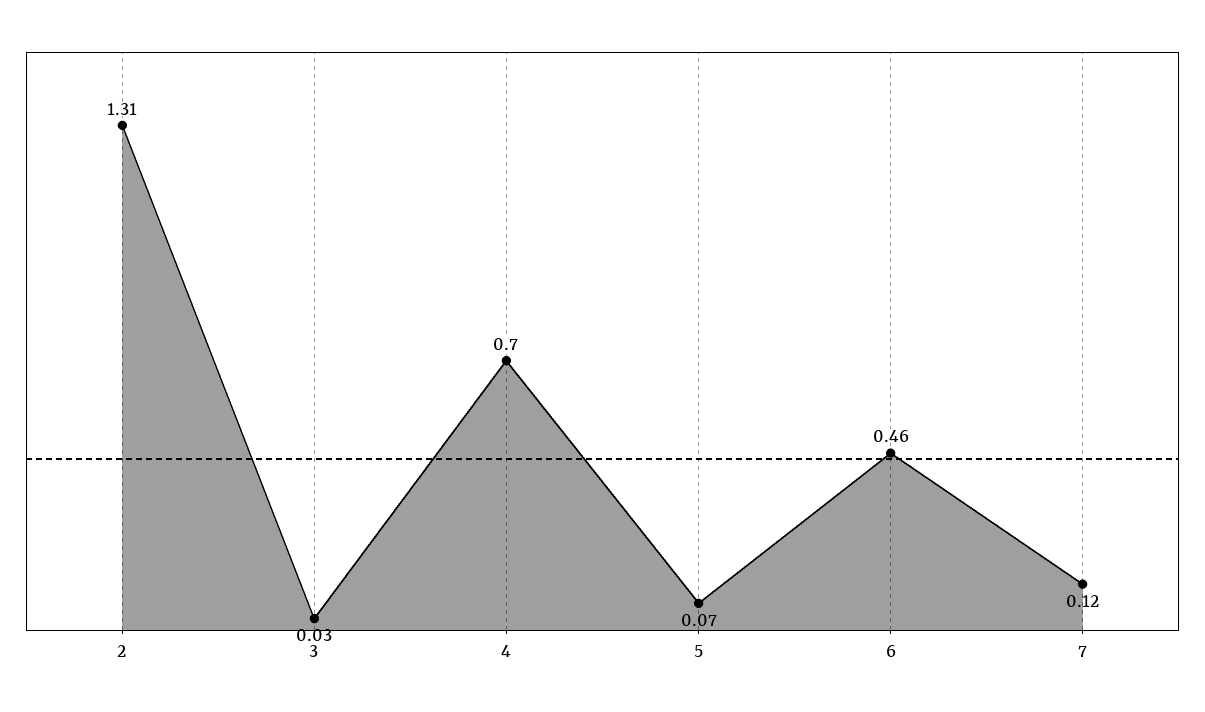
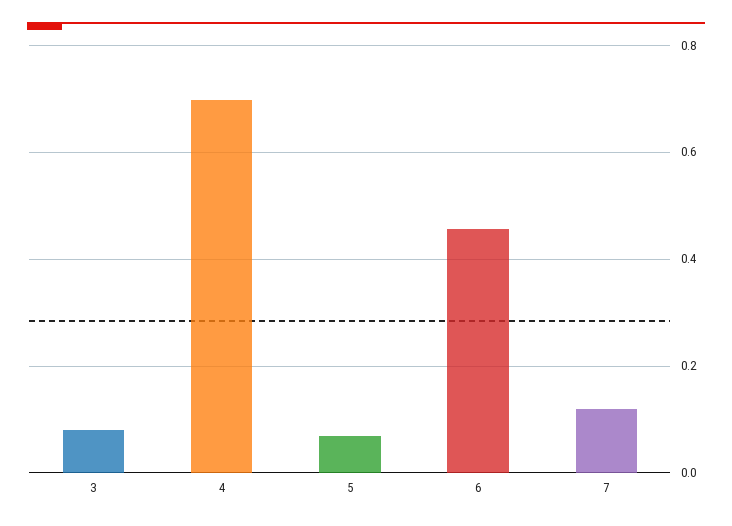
  {
-   "2": 1.31,
-   "3": 0.03,
+   "3": 0.08,
    "4": 0.7,
    "5": 0.07,
    "6": 0.46,
    "7": 0.12
  }

